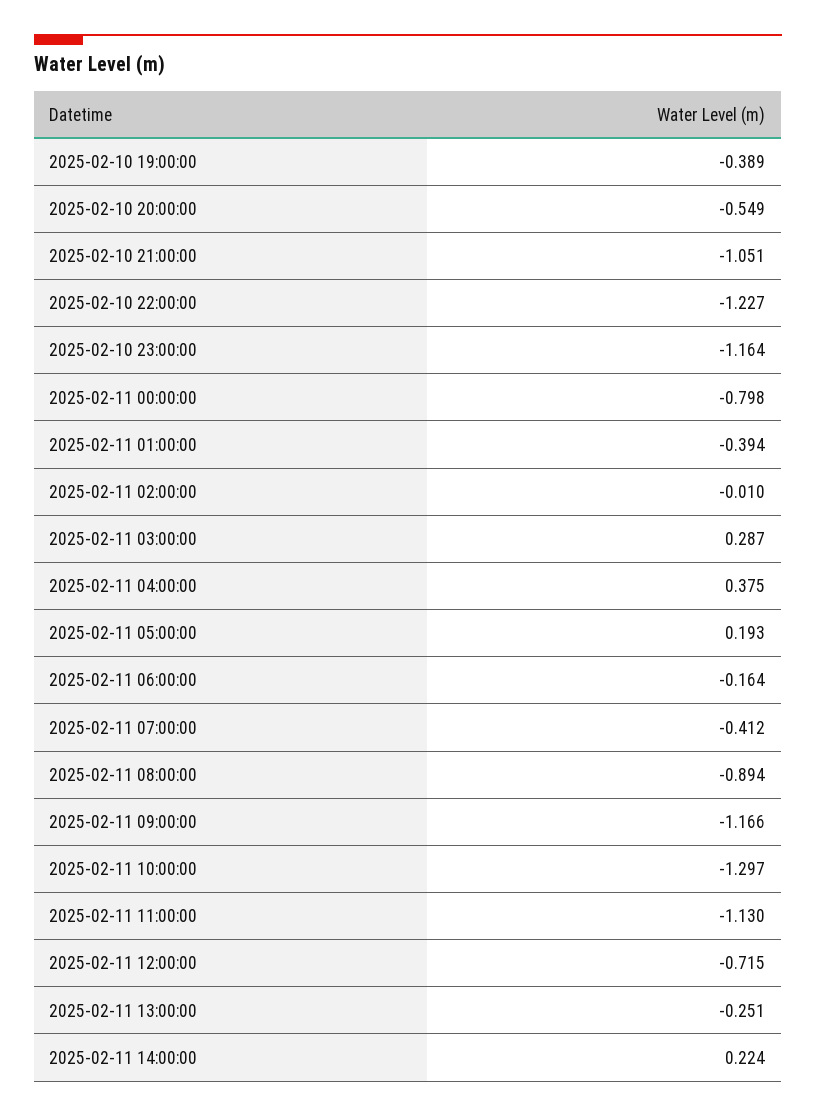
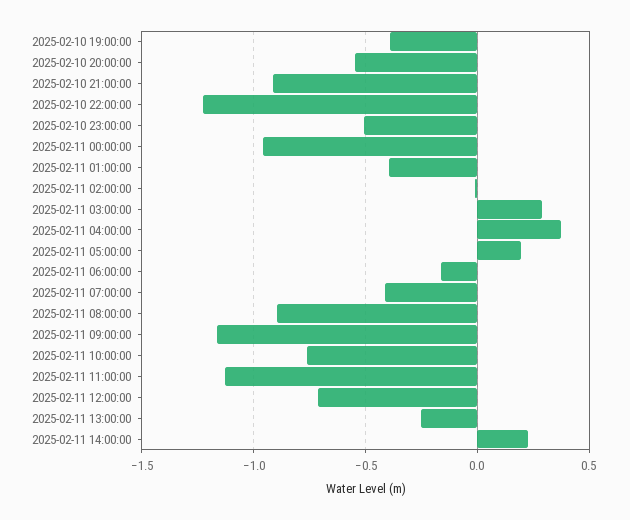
  {
    "2025-02-10 19:00:00": -0.389,
    "2025-02-10 20:00:00": -0.549,
-   "2025-02-10 21:00:00": -1.051,
+   "2025-02-10 21:00:00": -0.9,
    "2025-02-10 22:00:00": -1.227,
-   "2025-02-10 23:00:00": -1.164,
+   "2025-02-10 23:00:00": -0.5,
-   "2025-02-11 00:00:00": -0.798,
+   "2025-02-11 00:00:00": -0.95,
    "2025-02-11 01:00:00": -0.394,
    "2025-02-11 02:00:00": -0.01,
    "2025-02-11 03:00:00": 0.287,
    "2025-02-11 04:00:00": 0.375,
    "2025-02-11 05:00:00": 0.193,
    "2025-02-11 06:00:00": -0.164,
    "2025-02-11 07:00:00": -0.412,
    "2025-02-11 08:00:00": -0.894,
    "2025-02-11 09:00:00": -1.166,
-   "2025-02-11 10:00:00": -1.297,
+   "2025-02-11 10:00:00": -0.75,
    "2025-02-11 11:00:00": -1.13,
    "2025-02-11 12:00:00": -0.715,
    "2025-02-11 13:00:00": -0.251,
    "2025-02-11 14:00:00": 0.224
  }

